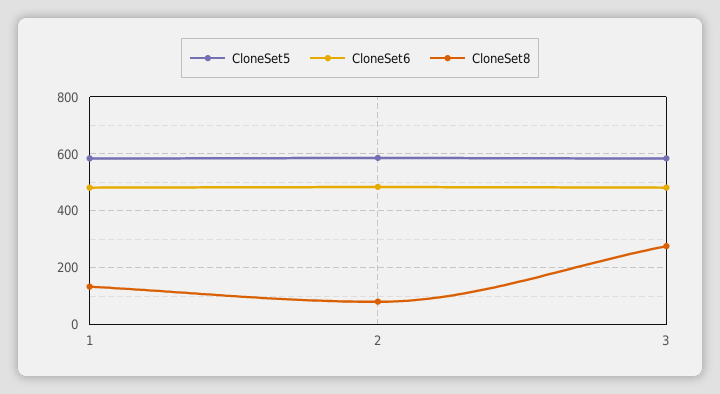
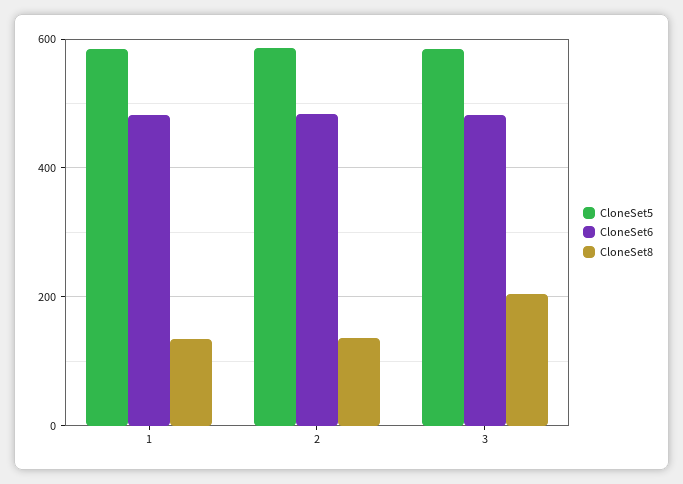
  {
    "CloneSet5": {
      "1": 580,
      "2": 580,
      "3": 580
    },
    "CloneSet6": {
      "1": 480,
      "2": 480,
      "3": 480
    },
    "CloneSet8": {
      "1": 140,
-     "2": 75,
+     "2": 140,
-     "3": 275
+     "3": 200
    }
  }

